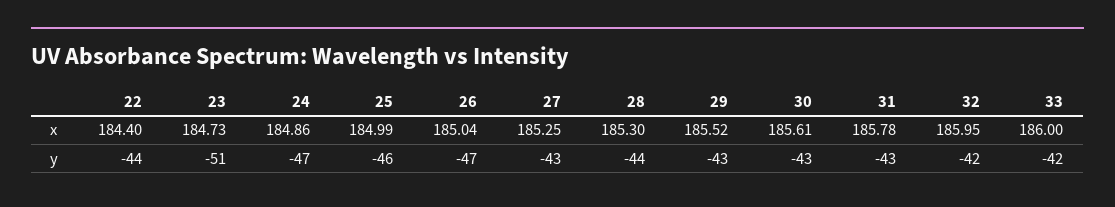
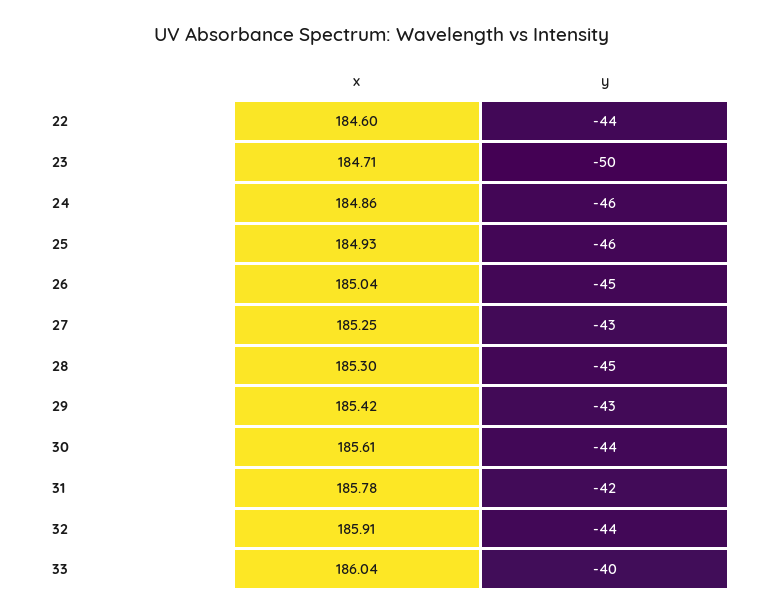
  {
    "22": {
-     "x": 184.4,
+     "x": 184.6,
      "y": -44
    },
    "23": {
-     "x": 184.73,
+     "x": 184.71,
-     "y": -51
+     "y": -50
    },
    "24": {
      "x": 184.86,
-     "y": -47
+     "y": -46
    },
    "25": {
-     "x": 184.99,
+     "x": 184.93,
      "y": -46
    },
    "26": {
      "x": 185.04,
-     "y": -47
+     "y": -45
    },
    "27": {
      "x": 185.25,
      "y": -43
    },
    "28": {
      "x": 185.3,
-     "y": -44
+     "y": -45
    },
    "29": {
-     "x": 185.52,
+     "x": 185.42,
      "y": -43
    },
    "30": {
      "x": 185.61,
-     "y": -43
+     "y": -44
    },
    "31": {
      "x": 185.78,
-     "y": -43
+     "y": -42
    },
    "32": {
-     "x": 185.95,
+     "x": 185.91,
-     "y": -42
+     "y": -44
    },
    "33": {
-     "x": 186,
+     "x": 186.04,
-     "y": -42
+     "y": -40
    }
  }

